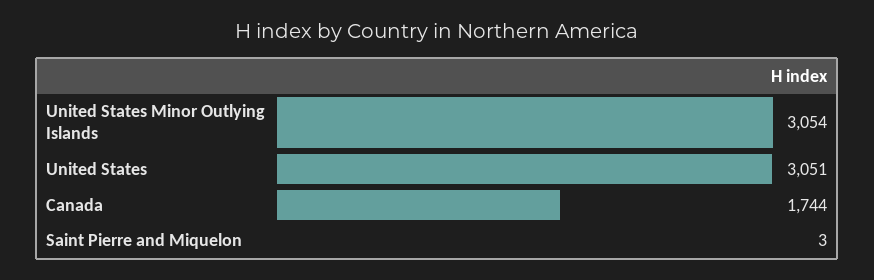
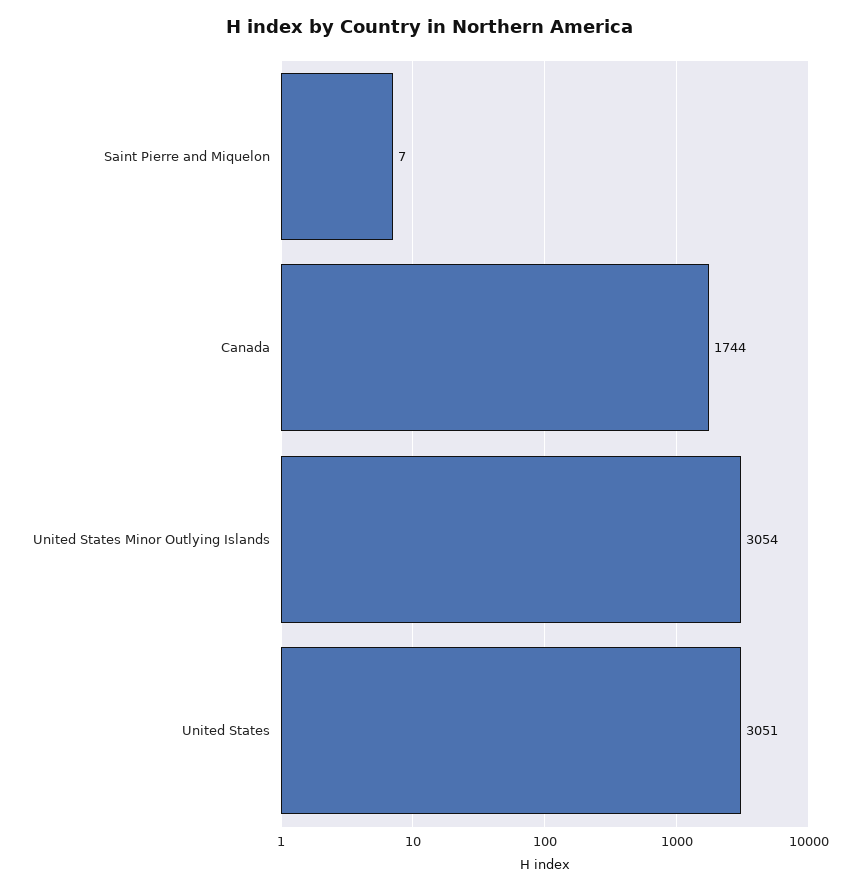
  {
    "United States Minor Outlying Islands": 3054,
    "United States": 3051,
    "Canada": 1744,
-   "Saint Pierre and Miquelon": 3
+   "Saint Pierre and Miquelon": 7
  }

